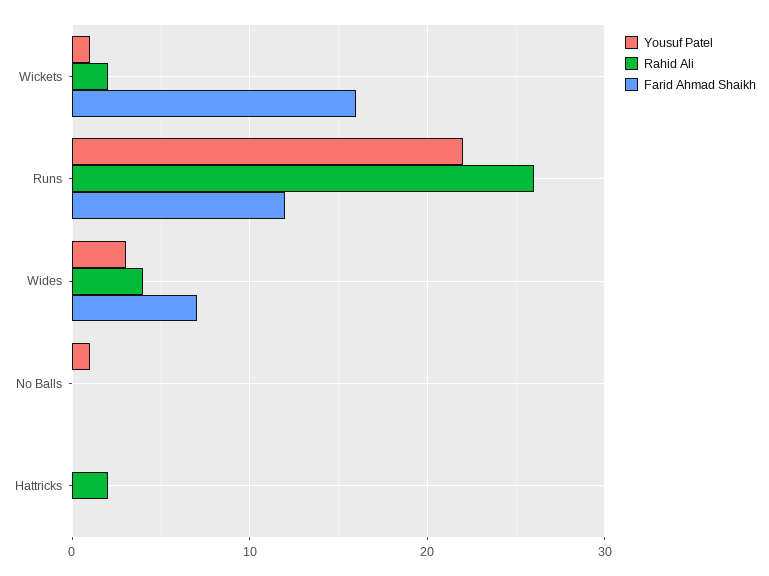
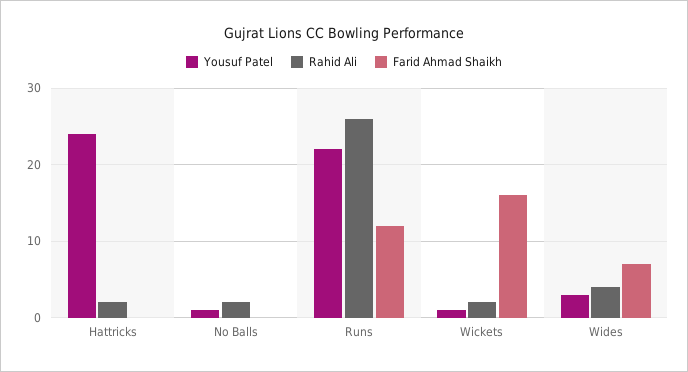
  {
    "Yousuf Patel": {
      "Wickets": 1,
      "Runs": 22,
      "Wides": 3,
      "No Balls": 1,
-     "Hattricks": 0
+     "Hattricks": 24
    },
    "Rahid Ali": {
      "Wickets": 2,
      "Runs": 26,
      "Wides": 4,
-     "No Balls": 0,
+     "No Balls": 2,
      "Hattricks": 2
    },
    "Farid Ahmad Shaikh": {
      "Wickets": 16,
      "Runs": 12,
      "Wides": 7,
      "No Balls": 0,
      "Hattricks": 0
    }
  }

